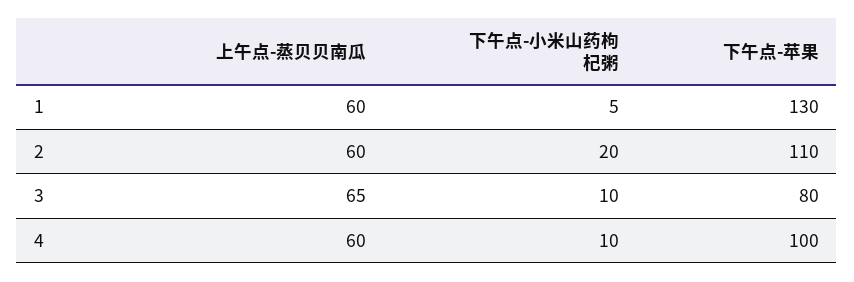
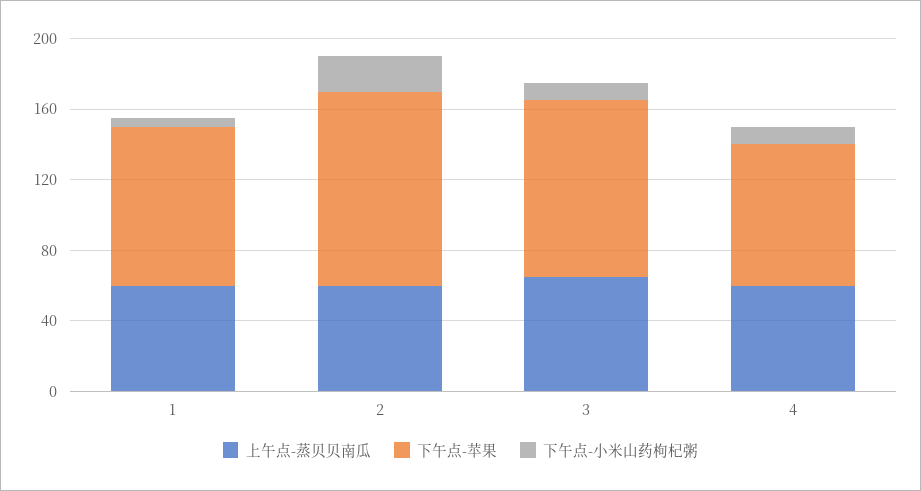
  {
    "上午点-蒸贝贝南瓜": {
      "1": 60,
      "2": 60,
      "3": 65,
      "4": 60
    },
    "下午点-小米山药枸杞粥": {
      "1": 5,
      "2": 20,
      "3": 10,
      "4": 10
    },
    "下午点-苹果": {
-     "1": 130,
+     "1": 90,
      "2": 110,
-     "3": 80,
+     "3": 100,
-     "4": 100
+     "4": 80
    }
  }

